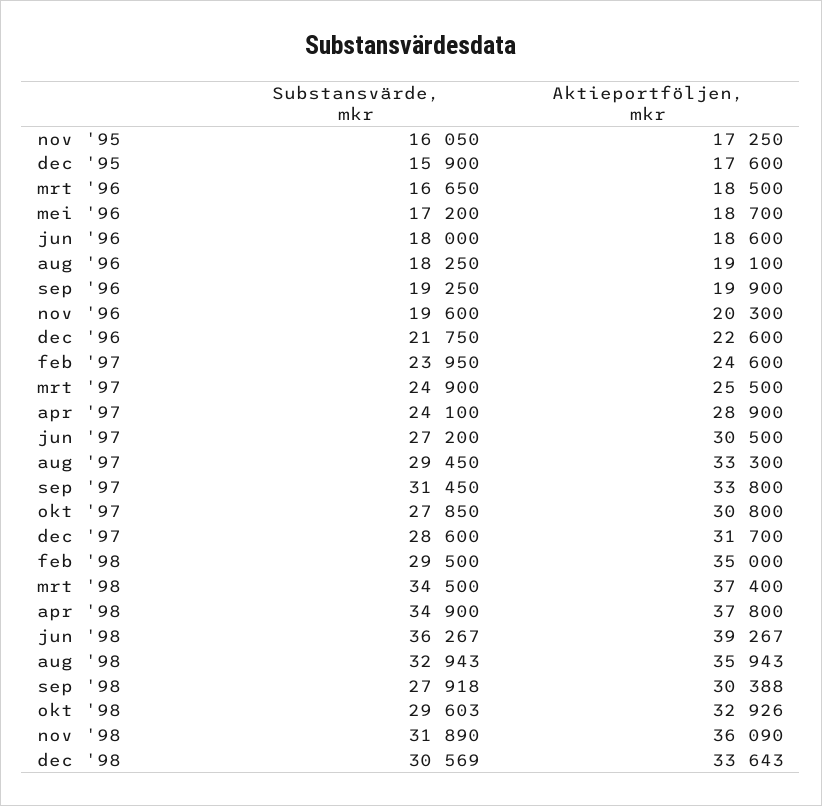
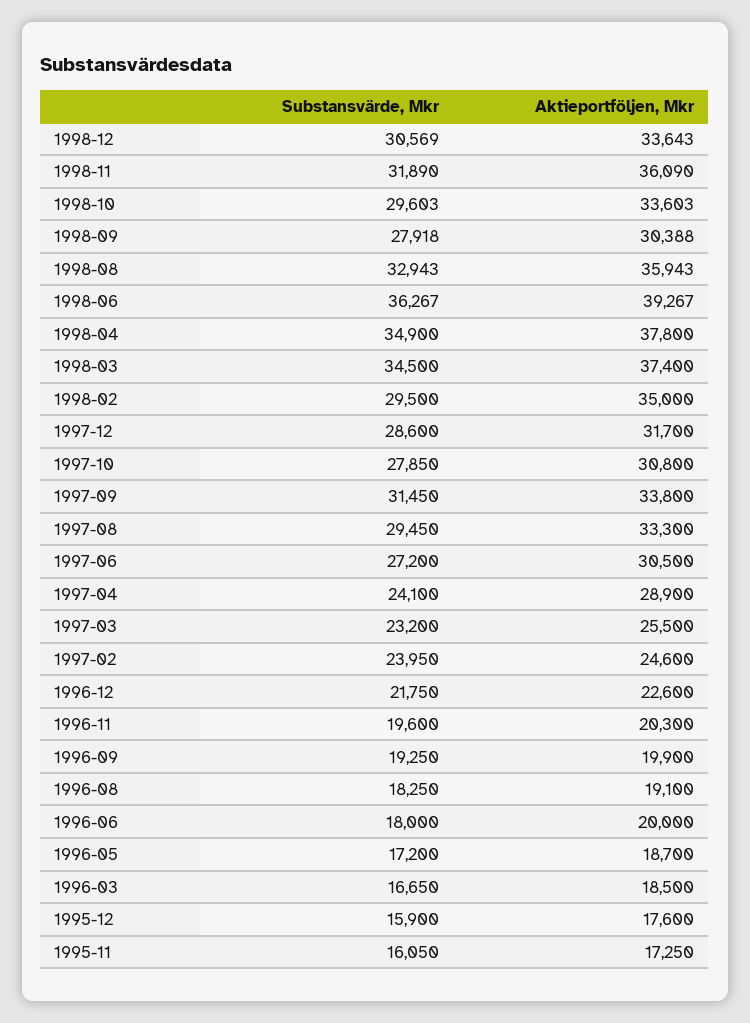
  {
    "Substansvärde, mkr": {
      "nov '95": 16050,
      "dec '95": 15900,
      "mrt '96": 16650,
      "mei '96": 17200,
      "jun '96": 18000,
      "aug '96": 18250,
      "sep '96": 19250,
      "nov '96": 19600,
      "dec '96": 21750,
      "feb '97": 23950,
-     "mrt '97": 24900,
+     "mrt '97": 23200,
      "apr '97": 24100,
      "jun '97": 27200,
      "aug '97": 29450,
      "sep '97": 31450,
      "okt '97": 27850,
      "dec '97": 28600,
      "feb '98": 29500,
      "mrt '98": 34500,
      "apr '98": 34900,
      "jun '98": 36267,
      "aug '98": 32943,
      "sep '98": 27918,
      "okt '98": 29603,
      "nov '98": 31890,
      "dec '98": 30569
    },
    "Aktieportföljen, mkr": {
      "nov '95": 17250,
      "dec '95": 17600,
      "mrt '96": 18500,
      "mei '96": 18700,
-     "jun '96": 18600,
+     "jun '96": 20000,
      "aug '96": 19100,
      "sep '96": 19900,
      "nov '96": 20300,
      "dec '96": 22600,
      "feb '97": 24600,
      "mrt '97": 25500,
      "apr '97": 28900,
      "jun '97": 30500,
      "aug '97": 33300,
      "sep '97": 33800,
      "okt '97": 30800,
      "dec '97": 31700,
      "feb '98": 35000,
      "mrt '98": 37400,
      "apr '98": 37800,
      "jun '98": 39267,
      "aug '98": 35943,
      "sep '98": 30388,
-     "okt '98": 32926,
+     "okt '98": 33603,
      "nov '98": 36090,
      "dec '98": 33643
    }
  }

